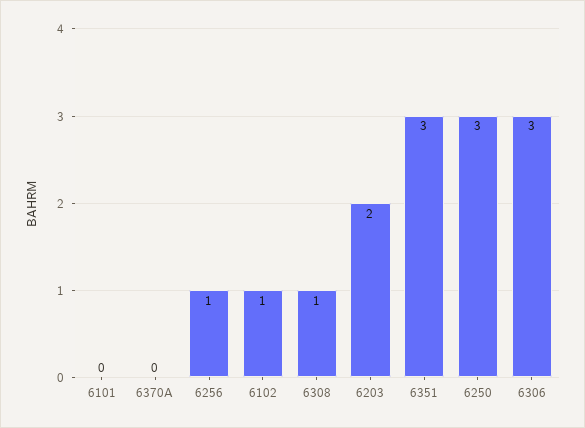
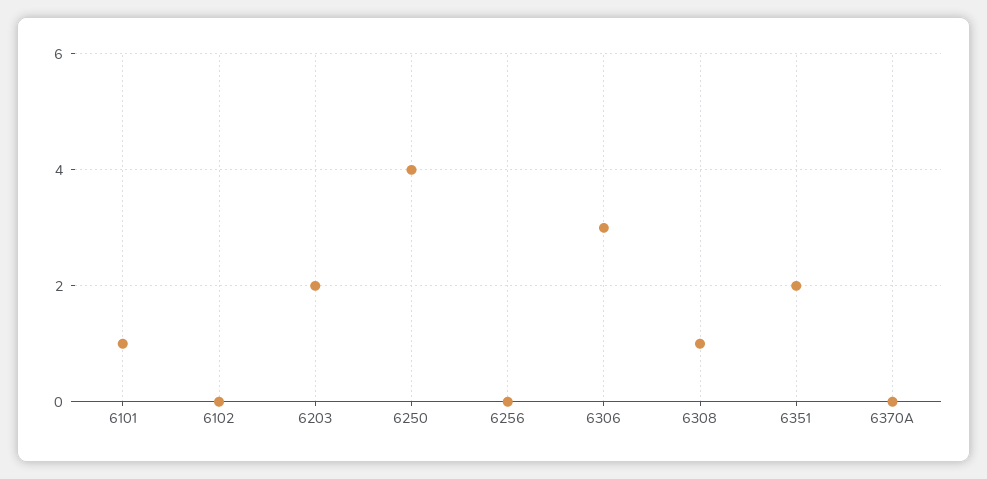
  {
-   "6101": 0,
+   "6101": 1,
    "6370A": 0,
-   "6256": 1,
+   "6256": 0,
-   "6102": 1,
+   "6102": 0,
    "6308": 1,
    "6203": 2,
-   "6351": 3,
+   "6351": 2,
-   "6250": 3,
+   "6250": 4,
    "6306": 3
  }

